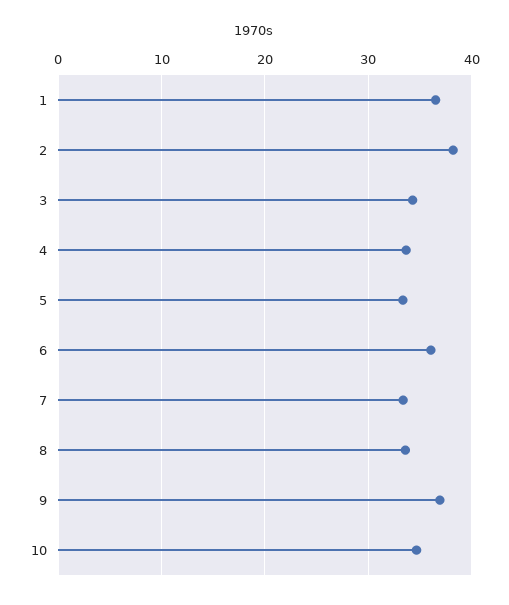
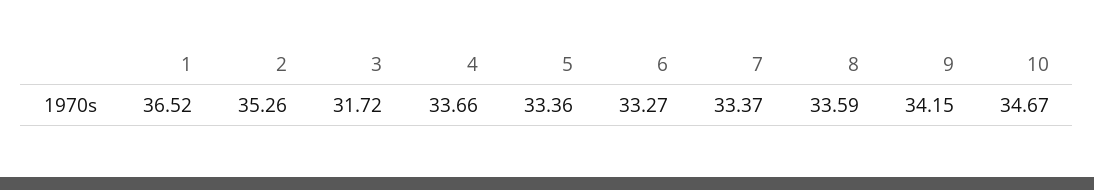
  {
    "1": 36.52,
-   "2": 38,
+   "2": 35.26,
-   "3": 34,
+   "3": 31.72,
    "4": 33.66,
    "5": 33.36,
-   "6": 36,
+   "6": 33.27,
    "7": 33.37,
    "8": 33.59,
-   "9": 37,
+   "9": 34.15,
    "10": 34.67
  }

